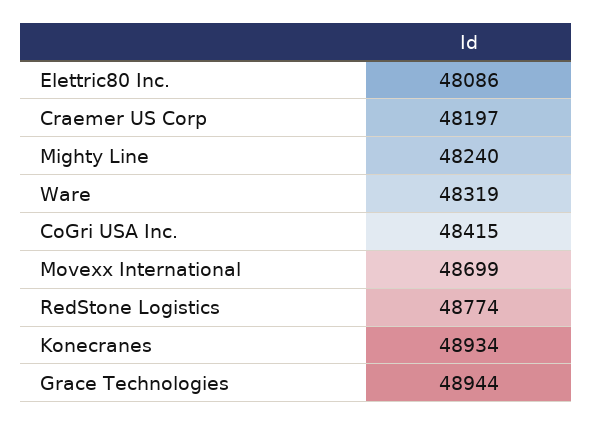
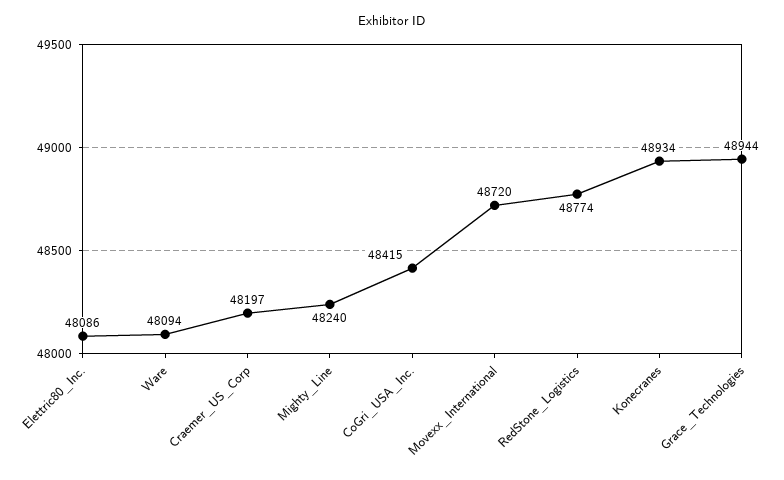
  {
    "Elettric80 Inc.": 48086,
    "Craemer US Corp": 48197,
    "Mighty Line": 48240,
-   "Ware": 48319,
+   "Ware": 48094,
    "CoGri USA Inc.": 48415,
-   "Movexx International": 48699,
+   "Movexx International": 48720,
    "RedStone Logistics": 48774,
    "Konecranes": 48934,
    "Grace Technologies": 48944
  }

